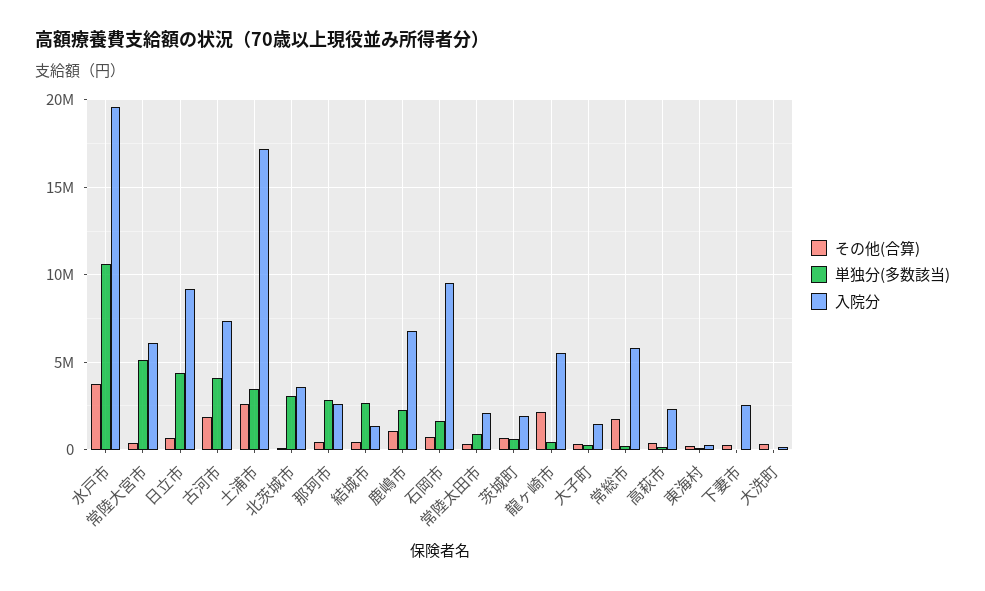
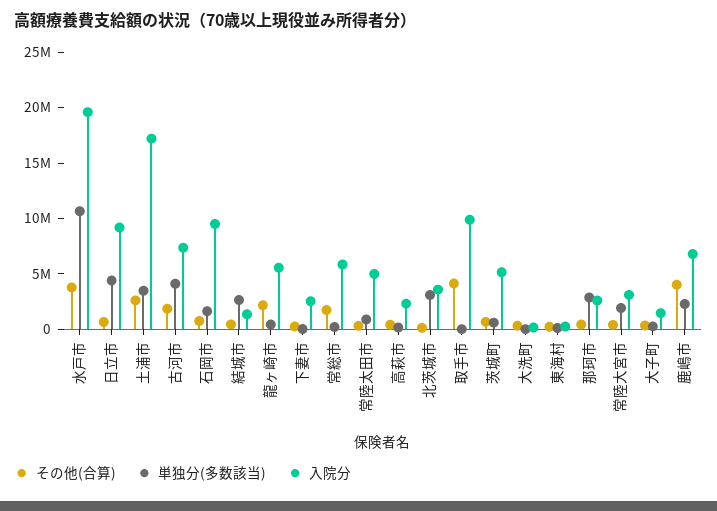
  {
    "その他(合算)": {
      "水戸市": 4000000,
      "常陸大宮市": 500000,
      "日立市": 500000,
      "古河市": 2000000,
      "土浦市": 2500000,
      "北茨城市": 0,
      "那珂市": 500000,
      "結城市": 500000,
-     "鹿嶋市": 1000000,
+     "鹿嶋市": 4000000,
      "石岡市": 500000,
      "常陸太田市": 500000,
      "茨城町": 500000,
      "龍ヶ崎市": 2000000,
      "大子町": 500000,
      "常総市": 1500000,
      "高萩市": 500000,
      "東海村": 0,
      "下妻市": 0,
-     "大洗町": 500000
+     "大洗町": 500000,
+     "取手市": 4000000
    },
    "単独分(多数該当)": {
      "水戸市": 10500000,
-     "常陸大宮市": 5000000,
+     "常陸大宮市": 2000000,
      "日立市": 4500000,
      "古河市": 4000000,
      "土浦市": 3500000,
      "北茨城市": 3000000,
      "那珂市": 3000000,
      "結城市": 2500000,
      "鹿嶋市": 2500000,
      "石岡市": 1500000,
      "常陸太田市": 1000000,
      "茨城町": 500000,
      "龍ヶ崎市": 500000,
      "大子町": 0,
      "常総市": 0,
      "高萩市": 0,
      "東海村": 0,
      "下妻市": 0,
-     "大洗町": 0
+     "大洗町": 0,
+     "取手市": 0
    },
    "入院分": {
      "水戸市": 19500000,
-     "常陸大宮市": 6000000,
+     "常陸大宮市": 3000000,
      "日立市": 9000000,
      "古河市": 7500000,
      "土浦市": 17000000,
      "北茨城市": 3500000,
      "那珂市": 2500000,
      "結城市": 1500000,
      "鹿嶋市": 7000000,
      "石岡市": 9500000,
-     "常陸太田市": 2000000,
+     "常陸太田市": 5000000,
-     "茨城町": 2000000,
+     "茨城町": 5000000,
      "龍ヶ崎市": 5500000,
      "大子町": 1500000,
      "常総市": 6000000,
      "高萩市": 2500000,
      "東海村": 0,
      "下妻市": 2500000,
-     "大洗町": 0
+     "大洗町": 0,
+     "取手市": 10000000
    }
  }

